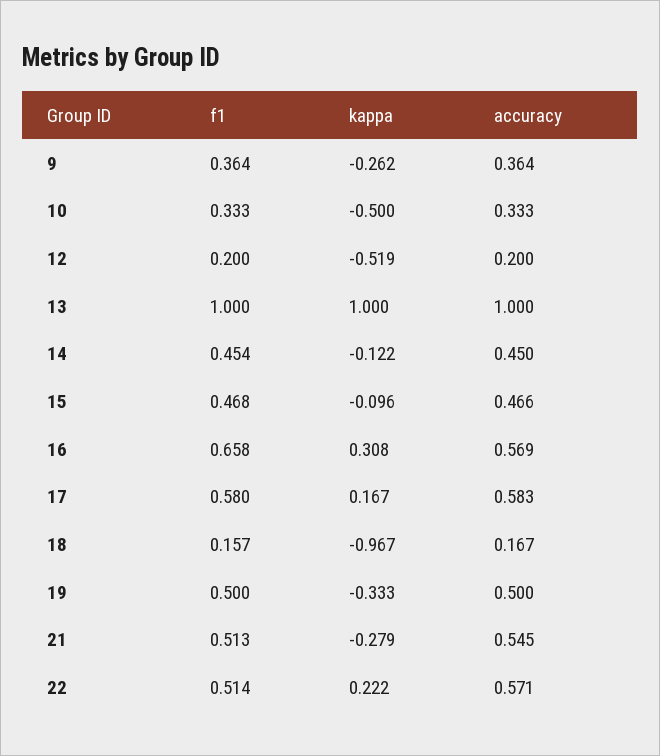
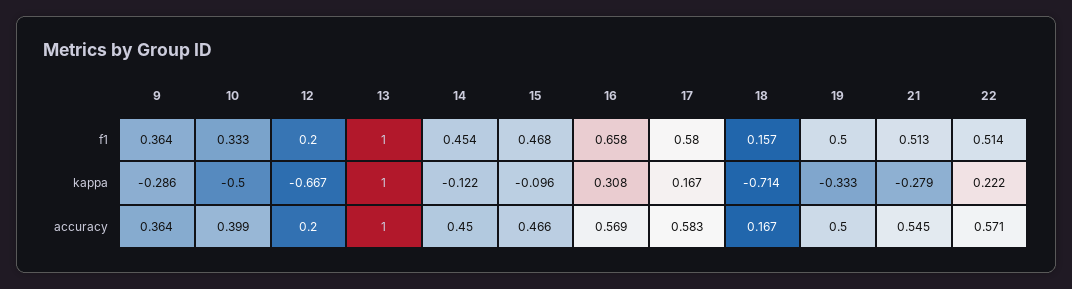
  {
    "f1": {
      "9": 0.364,
      "10": 0.333,
      "12": 0.2,
      "13": 1,
      "14": 0.454,
      "15": 0.468,
      "16": 0.658,
      "17": 0.58,
      "18": 0.157,
      "19": 0.5,
      "21": 0.513,
      "22": 0.514
    },
    "kappa": {
-     "9": -0.262,
+     "9": -0.286,
      "10": -0.5,
-     "12": -0.519,
+     "12": -0.667,
      "13": 1,
      "14": -0.122,
      "15": -0.096,
      "16": 0.308,
      "17": 0.167,
-     "18": -0.967,
+     "18": -0.714,
      "19": -0.333,
      "21": -0.279,
      "22": 0.222
    },
    "accuracy": {
      "9": 0.364,
-     "10": 0.333,
+     "10": 0.399,
      "12": 0.2,
      "13": 1,
      "14": 0.45,
      "15": 0.466,
      "16": 0.569,
      "17": 0.583,
      "18": 0.167,
      "19": 0.5,
      "21": 0.545,
      "22": 0.571
    }
  }

